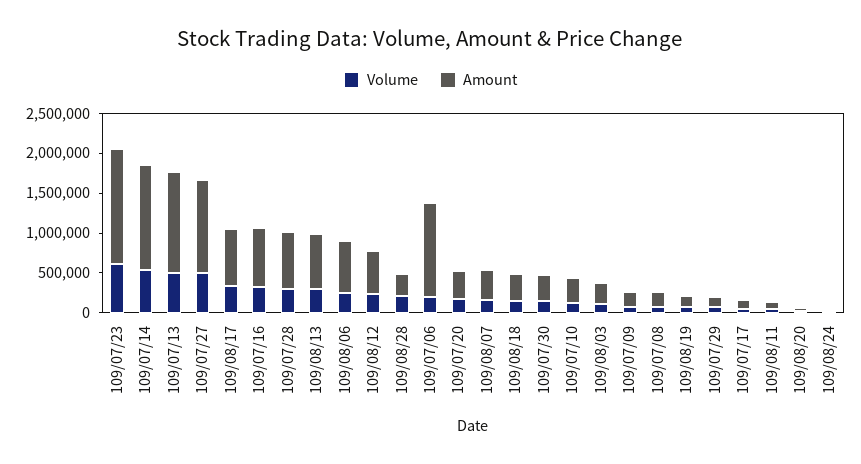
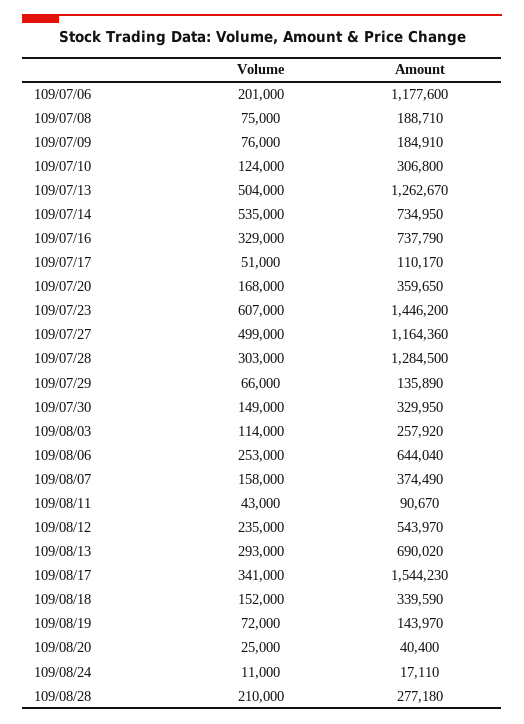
  {
    "Volume": {
      "109/07/23": 607000,
      "109/07/14": 535000,
      "109/07/13": 504000,
      "109/07/27": 499000,
      "109/08/17": 341000,
      "109/07/16": 329000,
      "109/07/28": 303000,
      "109/08/13": 293000,
      "109/08/06": 253000,
      "109/08/12": 235000,
      "109/08/28": 210000,
      "109/07/06": 201000,
      "109/07/20": 168000,
      "109/08/07": 158000,
      "109/08/18": 152000,
      "109/07/30": 149000,
      "109/07/10": 124000,
      "109/08/03": 114000,
      "109/07/09": 76000,
      "109/07/08": 75000,
      "109/08/19": 72000,
      "109/07/29": 66000,
      "109/07/17": 51000,
      "109/08/11": 43000,
      "109/08/20": 25000,
      "109/08/24": 11000
    },
    "Amount": {
      "109/07/23": 1446200,
-     "109/07/14": 1250000,
+     "109/07/14": 734950,
      "109/07/13": 1262670,
      "109/07/27": 1164360,
-     "109/08/17": 750000,
+     "109/08/17": 1544230,
      "109/07/16": 737790,
-     "109/07/28": 750000,
+     "109/07/28": 1284500,
      "109/08/13": 690020,
      "109/08/06": 644040,
      "109/08/12": 543970,
      "109/08/28": 277180,
      "109/07/06": 1177600,
      "109/07/20": 359650,
      "109/08/07": 374490,
      "109/08/18": 339590,
      "109/07/30": 329950,
      "109/07/10": 306800,
      "109/08/03": 257920,
      "109/07/09": 184910,
      "109/07/08": 188710,
      "109/08/19": 143970,
      "109/07/29": 135890,
      "109/07/17": 110170,
      "109/08/11": 90670,
      "109/08/20": 40400,
      "109/08/24": 17110
    }
  }

